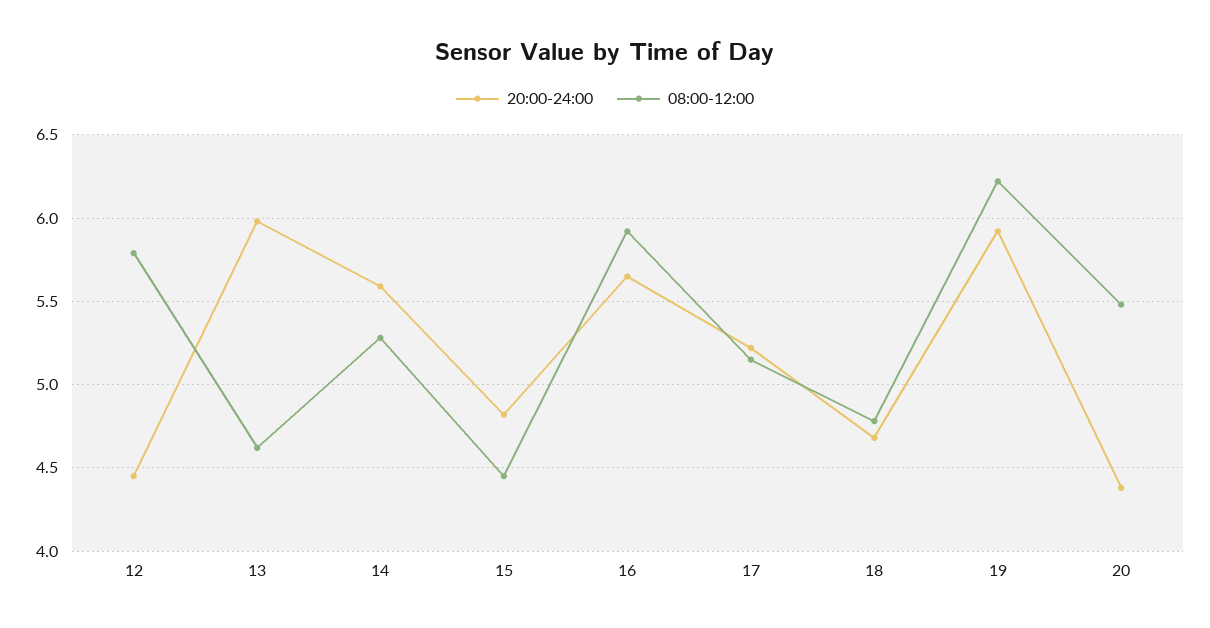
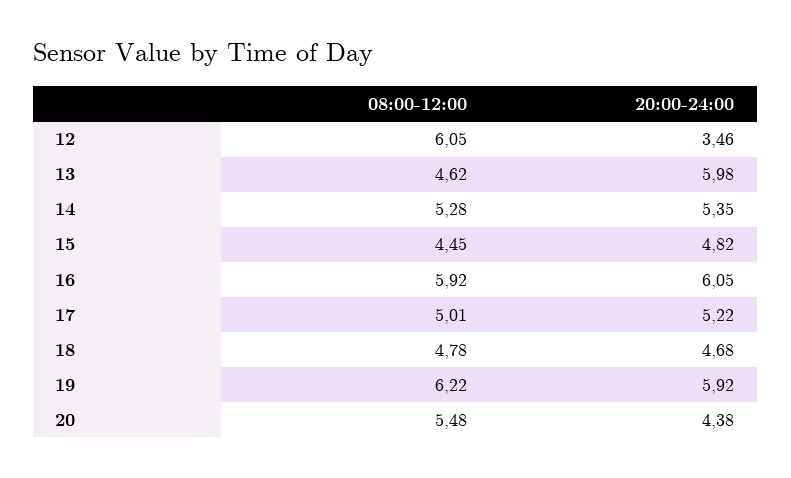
  {
    "20:00-24:00": {
-     "12": 4.45,
+     "12": 3.46,
      "13": 5.98,
-     "14": 5.6,
+     "14": 5.35,
      "15": 4.82,
-     "16": 5.65,
+     "16": 6.05,
      "17": 5.22,
      "18": 4.68,
      "19": 5.92,
      "20": 4.38
    },
    "08:00-12:00": {
-     "12": 5.8,
+     "12": 6.05,
      "13": 4.62,
      "14": 5.28,
      "15": 4.45,
      "16": 5.92,
-     "17": 5.15,
+     "17": 5.01,
      "18": 4.78,
      "19": 6.22,
      "20": 5.48
    }
  }

